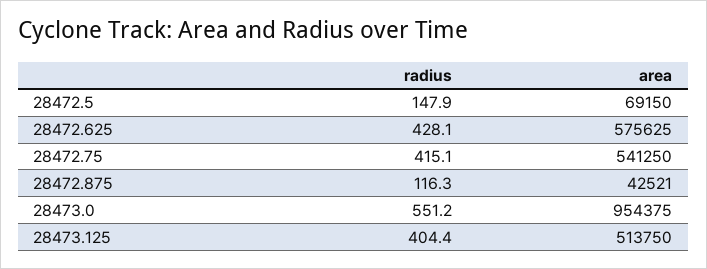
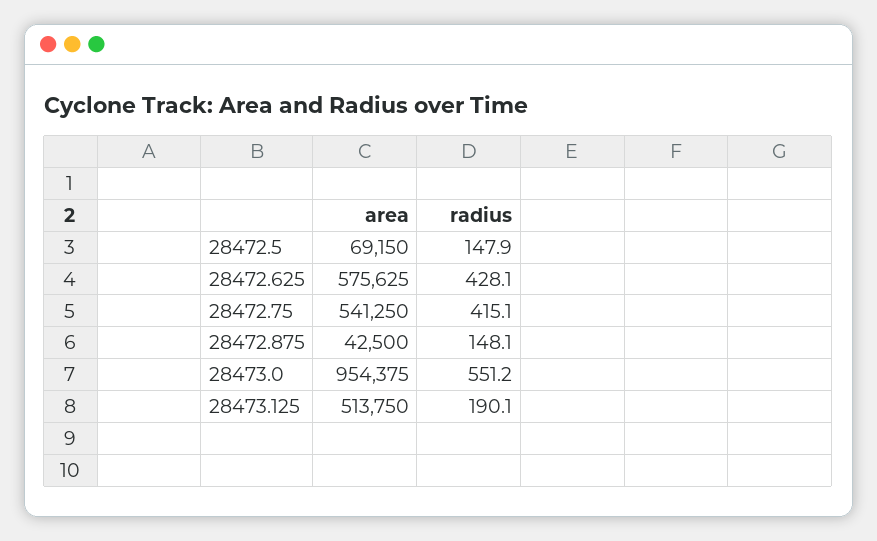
  {
    "radius": {
      "28472.5": 147.9,
      "28472.625": 428.1,
      "28472.75": 415.1,
-     "28472.875": 116.3,
+     "28472.875": 148.1,
      "28473.0": 551.2,
-     "28473.125": 404.4
+     "28473.125": 190.1
    },
    "area": {
      "28472.5": 69150,
      "28472.625": 575625,
      "28472.75": 541250,
-     "28472.875": 42521,
+     "28472.875": 42500,
      "28473.0": 954375,
      "28473.125": 513750
    }
  }

